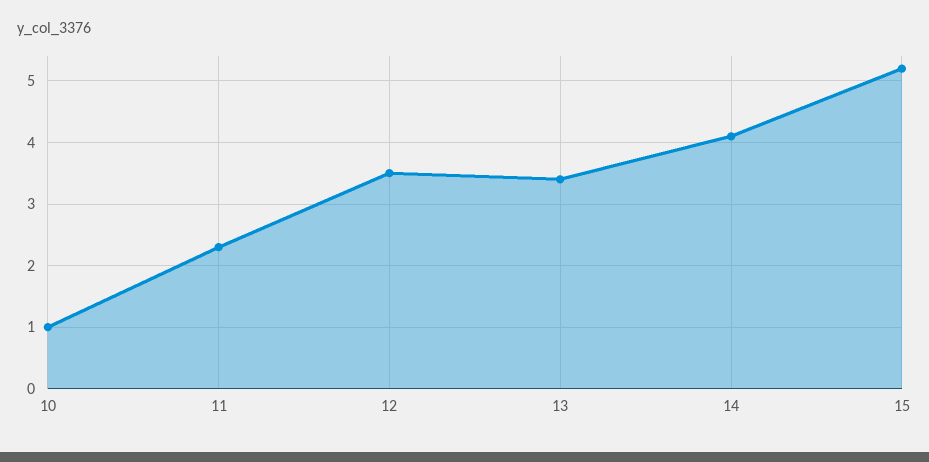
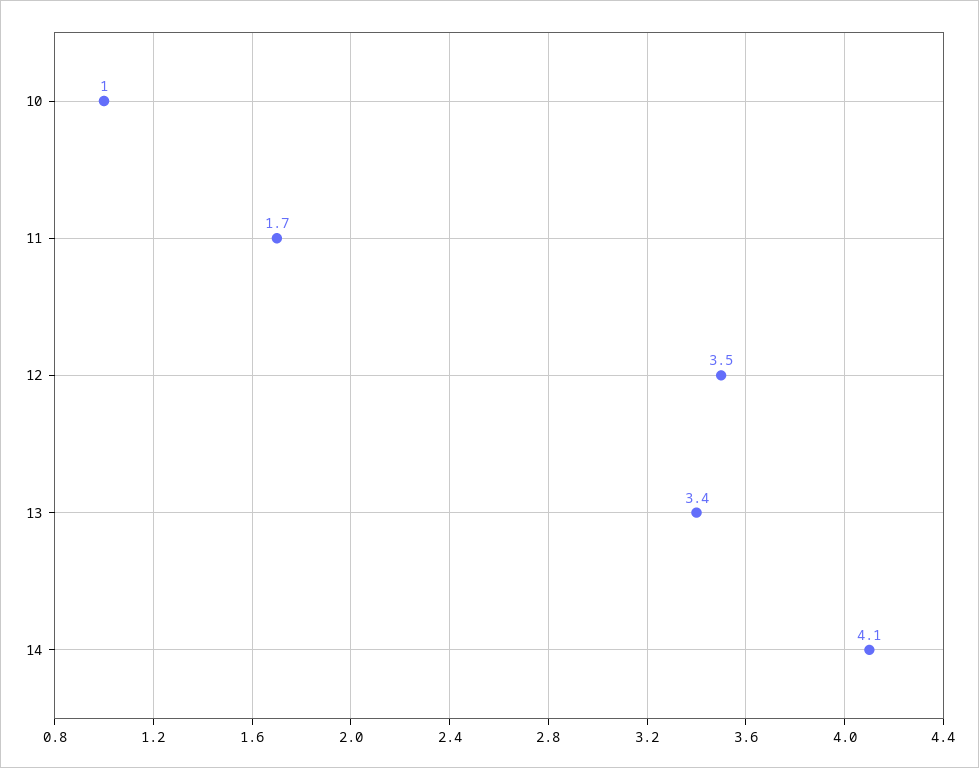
  {
    "10": 1,
-   "11": 2.3,
+   "11": 1.7,
    "12": 3.5,
    "13": 3.4,
-   "14": 4.1,
+   "14": 4.1
-   "15": 5.2
  }

